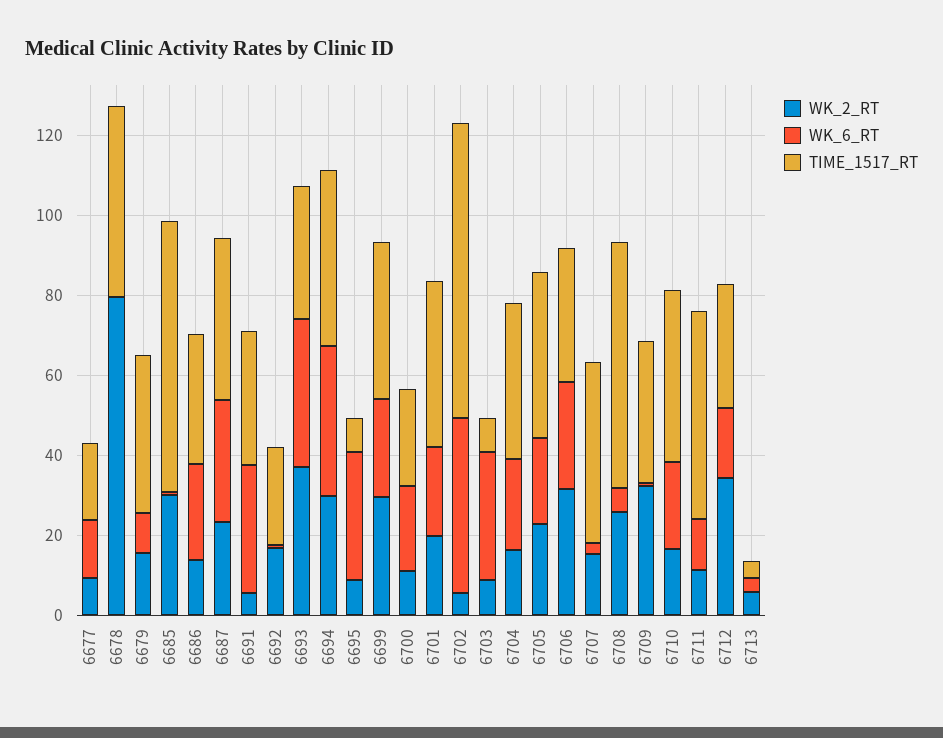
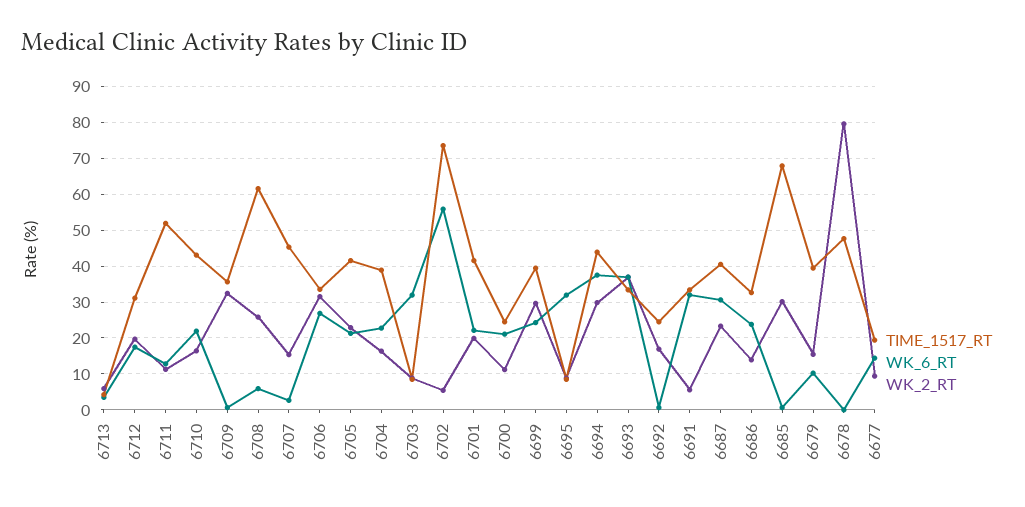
  {
    "WK_2_RT": {
      "6677": 10,
      "6678": 80,
      "6679": 16,
      "6685": 30,
      "6686": 14,
      "6687": 24,
      "6691": 6,
      "6692": 16,
      "6693": 36,
      "6694": 30,
      "6695": 8,
      "6699": 30,
      "6700": 12,
      "6701": 20,
      "6702": 6,
      "6703": 8,
      "6704": 16,
      "6705": 22,
      "6706": 32,
      "6707": 16,
      "6708": 26,
      "6709": 32,
      "6710": 16,
      "6711": 12,
-     "6712": 35,
+     "6712": 20,
      "6713": 6
    },
    "WK_6_RT": {
      "6677": 14,
      "6678": 0,
      "6679": 10,
      "6685": 0,
      "6686": 24,
      "6687": 30,
      "6691": 32,
      "6692": 0,
      "6693": 36,
      "6694": 38,
      "6695": 32,
      "6699": 24,
      "6700": 22,
      "6701": 22,
-     "6702": 45,
+     "6702": 56,
      "6703": 32,
      "6704": 22,
      "6705": 22,
      "6706": 26,
      "6707": 2,
      "6708": 6,
      "6709": 0,
      "6710": 22,
      "6711": 12,
      "6712": 18,
      "6713": 4
    },
    "TIME_1517_RT": {
      "6677": 20,
      "6678": 48,
      "6679": 40,
      "6685": 68,
      "6686": 32,
      "6687": 40,
      "6691": 34,
      "6692": 24,
      "6693": 34,
      "6694": 44,
      "6695": 8,
      "6699": 40,
      "6700": 24,
      "6701": 42,
      "6702": 74,
      "6703": 8,
      "6704": 38,
      "6705": 42,
      "6706": 34,
      "6707": 46,
      "6708": 62,
      "6709": 36,
      "6710": 44,
      "6711": 52,
      "6712": 32,
      "6713": 4
    }
  }

